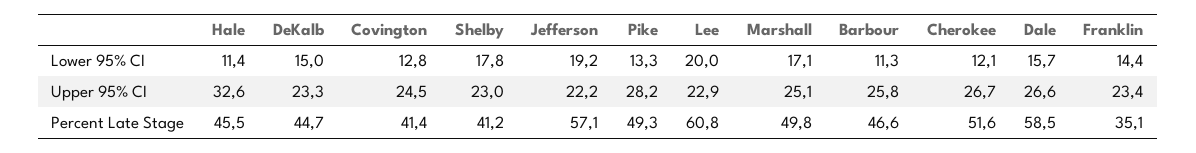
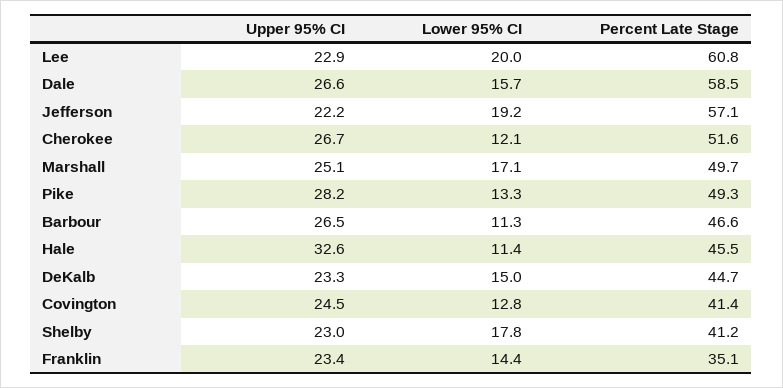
  {
    "Hale": {
      "Lower 95% CI": 11.4,
      "Upper 95% CI": 32.6,
      "Percent Late Stage": 45.5
    },
    "DeKalb": {
      "Lower 95% CI": 15,
      "Upper 95% CI": 23.3,
      "Percent Late Stage": 44.7
    },
    "Covington": {
      "Lower 95% CI": 12.8,
      "Upper 95% CI": 24.5,
      "Percent Late Stage": 41.4
    },
    "Shelby": {
      "Lower 95% CI": 17.8,
      "Upper 95% CI": 23,
      "Percent Late Stage": 41.2
    },
    "Jefferson": {
      "Lower 95% CI": 19.2,
      "Upper 95% CI": 22.2,
      "Percent Late Stage": 57.1
    },
    "Pike": {
      "Lower 95% CI": 13.3,
      "Upper 95% CI": 28.2,
      "Percent Late Stage": 49.3
    },
    "Lee": {
      "Lower 95% CI": 20,
      "Upper 95% CI": 22.9,
      "Percent Late Stage": 60.8
    },
    "Marshall": {
      "Lower 95% CI": 17.1,
      "Upper 95% CI": 25.1,
-     "Percent Late Stage": 49.8
+     "Percent Late Stage": 49.7
    },
    "Barbour": {
      "Lower 95% CI": 11.3,
-     "Upper 95% CI": 25.8,
+     "Upper 95% CI": 26.5,
      "Percent Late Stage": 46.6
    },
    "Cherokee": {
      "Lower 95% CI": 12.1,
      "Upper 95% CI": 26.7,
      "Percent Late Stage": 51.6
    },
    "Dale": {
      "Lower 95% CI": 15.7,
      "Upper 95% CI": 26.6,
      "Percent Late Stage": 58.5
    },
    "Franklin": {
      "Lower 95% CI": 14.4,
      "Upper 95% CI": 23.4,
      "Percent Late Stage": 35.1
    }
  }

